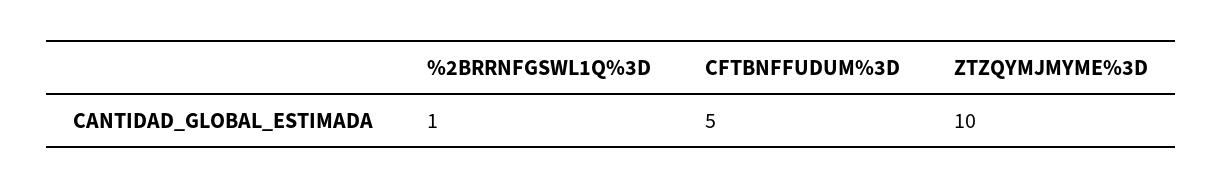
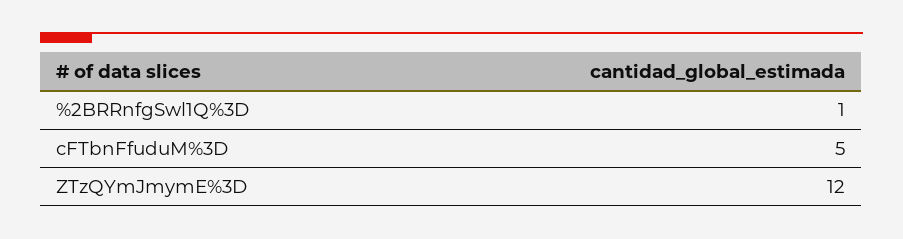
  {
    "%2BRRNFGSWL1Q%3D": 1,
    "CFTBNFFUDUM%3D": 5,
-   "ZTZQYMJMYME%3D": 10
+   "ZTZQYMJMYME%3D": 12
  }

